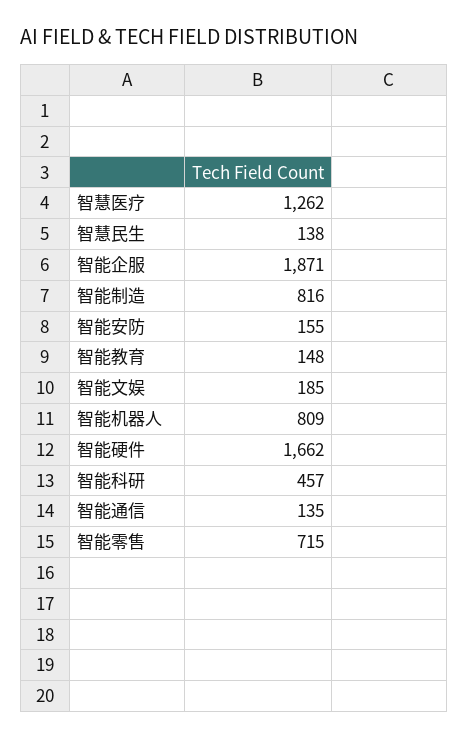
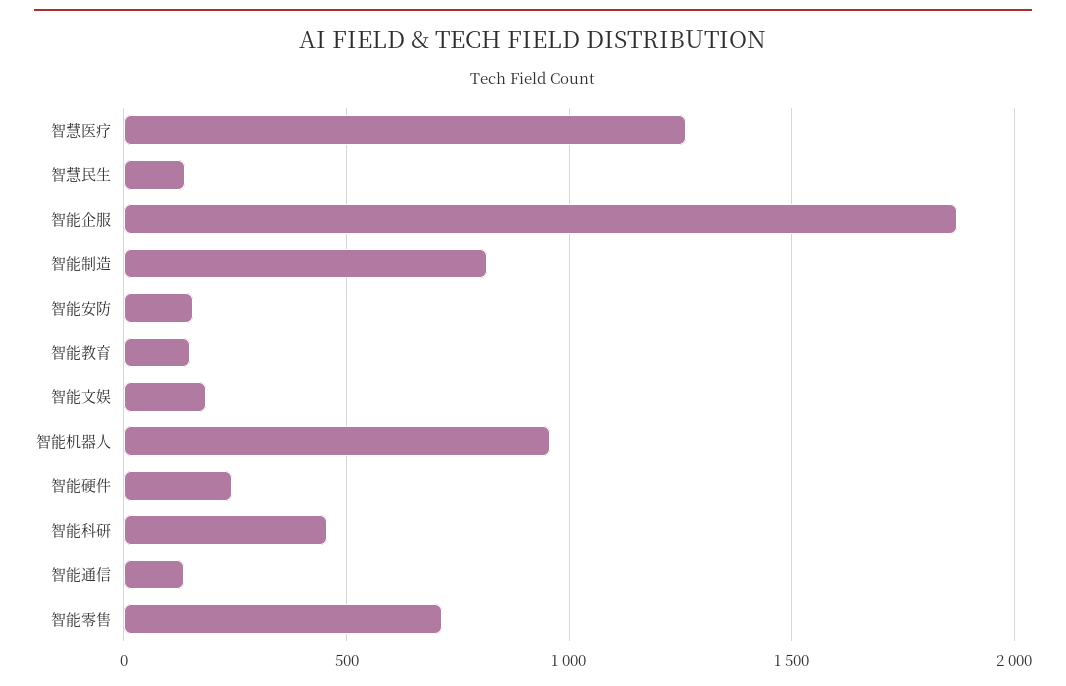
  {
    "智慧医疗": 1262,
    "智慧民生": 138,
    "智能企服": 1871,
    "智能制造": 816,
    "智能安防": 155,
    "智能教育": 148,
    "智能文娱": 185,
-   "智能机器人": 809,
+   "智能机器人": 950,
-   "智能硬件": 1662,
+   "智能硬件": 250,
    "智能科研": 457,
    "智能通信": 135,
    "智能零售": 715
  }

